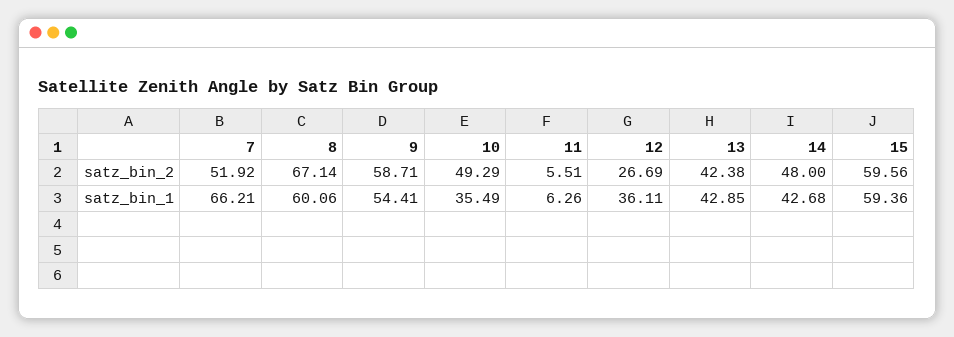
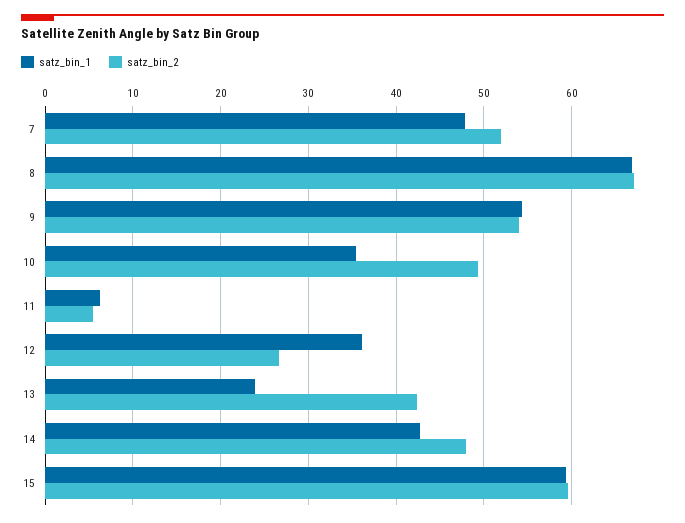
  {
    "satz_bin_2": {
      "7": 51.92,
      "8": 67.14,
-     "9": 58.71,
+     "9": 54,
      "10": 49.29,
      "11": 5.51,
      "12": 26.69,
      "13": 42.38,
      "14": 48,
      "15": 59.56
    },
    "satz_bin_1": {
-     "7": 66.21,
+     "7": 48,
-     "8": 60.06,
+     "8": 67,
      "9": 54.41,
      "10": 35.49,
      "11": 6.26,
      "12": 36.11,
-     "13": 42.85,
+     "13": 24,
      "14": 42.68,
      "15": 59.36
    }
  }

